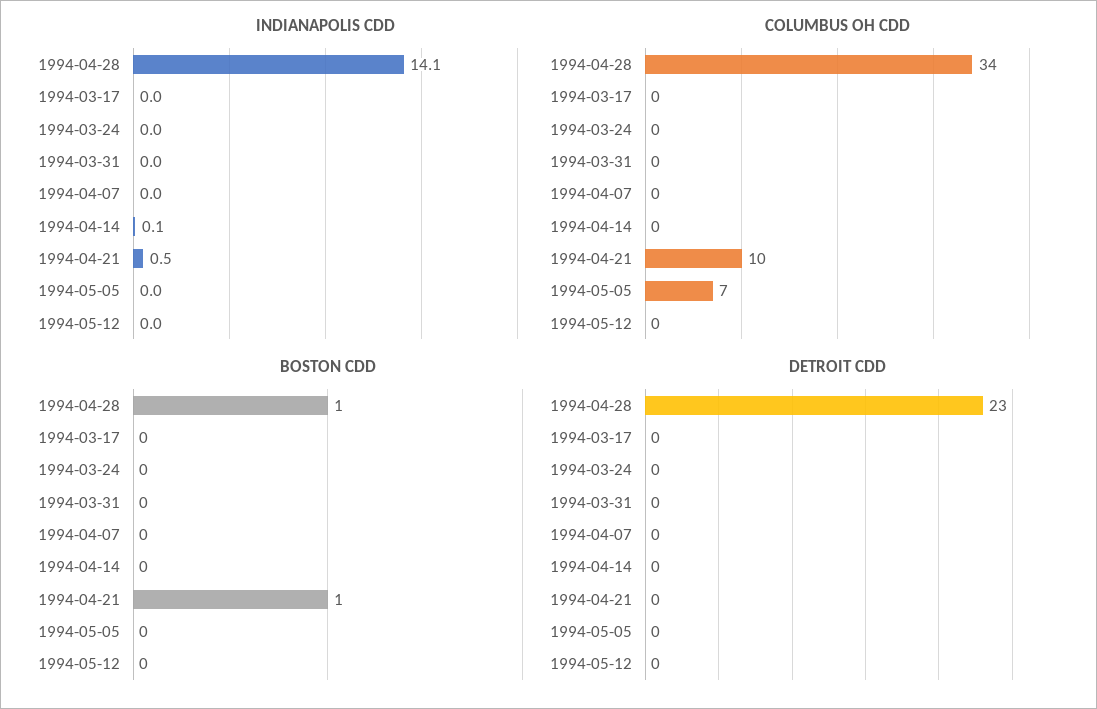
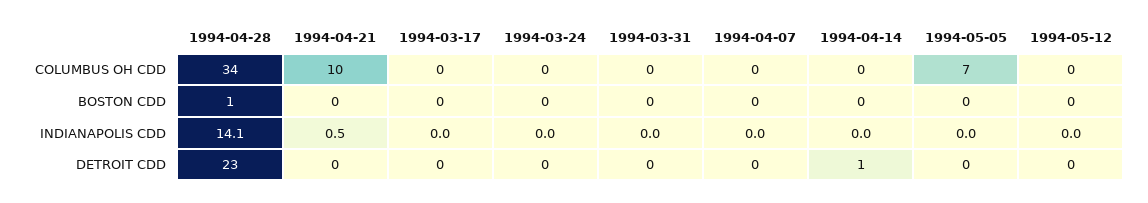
  {
    "INDIANAPOLIS CDD": {
      "1994-04-28": 14.1,
      "1994-03-17": 0,
      "1994-03-24": 0,
      "1994-03-31": 0,
      "1994-04-07": 0,
-     "1994-04-14": 0.1,
+     "1994-04-14": 0,
      "1994-04-21": 0.5,
      "1994-05-05": 0,
      "1994-05-12": 0
    },
    "COLUMBUS OH CDD": {
      "1994-04-28": 34,
      "1994-03-17": 0,
      "1994-03-24": 0,
      "1994-03-31": 0,
      "1994-04-07": 0,
      "1994-04-14": 0,
      "1994-04-21": 10,
      "1994-05-05": 7,
      "1994-05-12": 0
    },
    "BOSTON CDD": {
      "1994-04-28": 1,
      "1994-03-17": 0,
      "1994-03-24": 0,
      "1994-03-31": 0,
      "1994-04-07": 0,
      "1994-04-14": 0,
-     "1994-04-21": 1,
+     "1994-04-21": 0,
      "1994-05-05": 0,
      "1994-05-12": 0
    },
    "DETROIT CDD": {
      "1994-04-28": 23,
      "1994-03-17": 0,
      "1994-03-24": 0,
      "1994-03-31": 0,
      "1994-04-07": 0,
-     "1994-04-14": 0,
+     "1994-04-14": 1,
      "1994-04-21": 0,
      "1994-05-05": 0,
      "1994-05-12": 0
    }
  }

